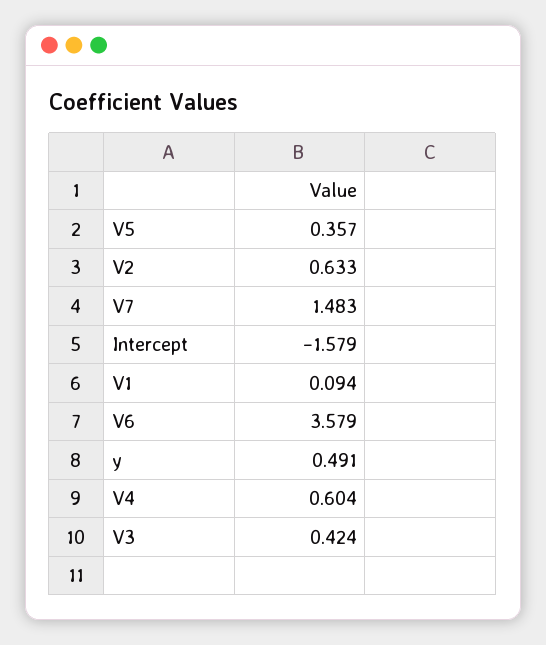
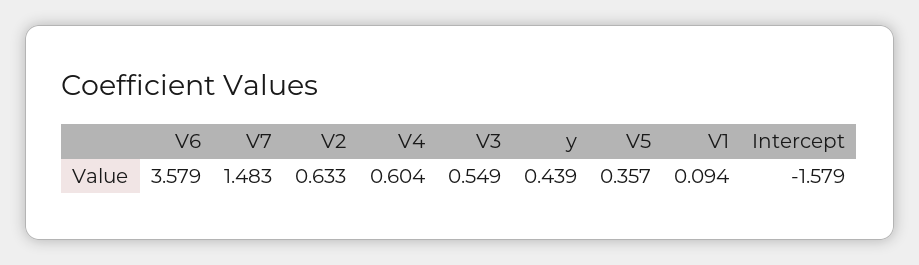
  {
    "V5": 0.357,
    "V2": 0.633,
    "V7": 1.483,
    "Intercept": -1.579,
    "V1": 0.094,
    "V6": 3.579,
-   "y": 0.491,
+   "y": 0.439,
    "V4": 0.604,
-   "V3": 0.424
+   "V3": 0.549
  }

